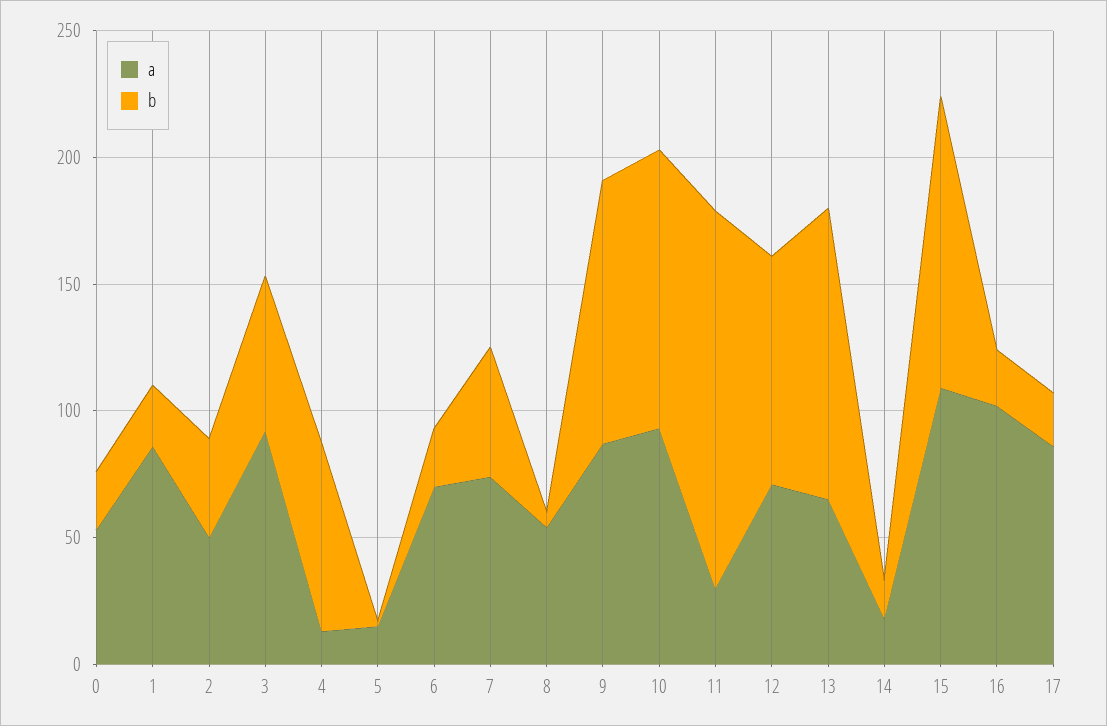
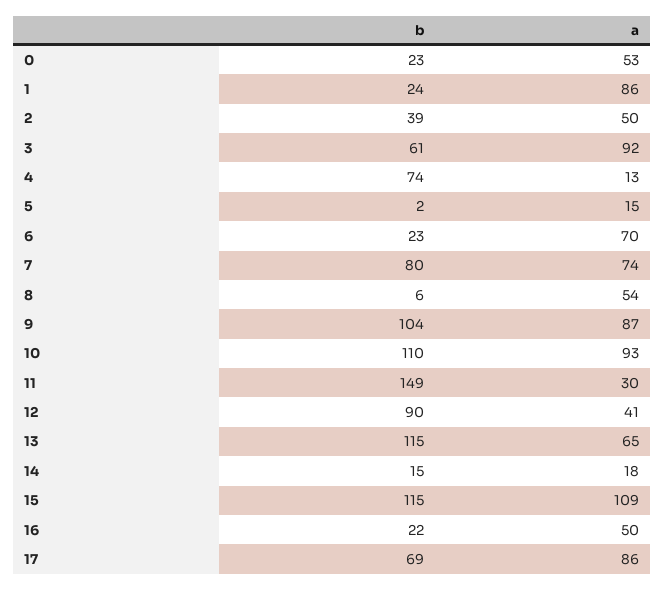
  {
    "a": {
      "0": 53,
      "1": 86,
      "2": 50,
      "3": 92,
      "4": 13,
      "5": 15,
      "6": 70,
      "7": 74,
      "8": 54,
      "9": 87,
      "10": 93,
      "11": 30,
-     "12": 70,
+     "12": 41,
      "13": 65,
      "14": 18,
      "15": 109,
-     "16": 100,
+     "16": 50,
      "17": 86
    },
    "b": {
      "0": 23,
      "1": 24,
      "2": 39,
      "3": 61,
      "4": 74,
      "5": 2,
      "6": 23,
-     "7": 50,
+     "7": 80,
      "8": 6,
      "9": 104,
      "10": 110,
      "11": 149,
      "12": 90,
      "13": 115,
      "14": 15,
      "15": 115,
      "16": 22,
-     "17": 20
+     "17": 69
    }
  }

